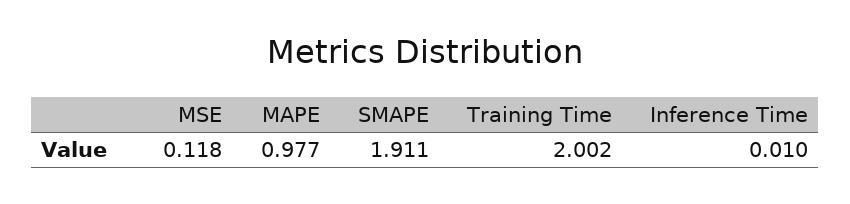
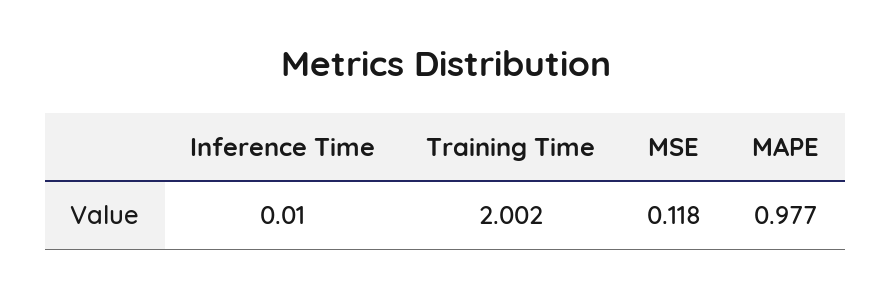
  {
    "MSE": 0.118,
    "MAPE": 0.977,
-   "SMAPE": 1.911,
    "Training Time": 2.002,
    "Inference Time": 0.01
  }

